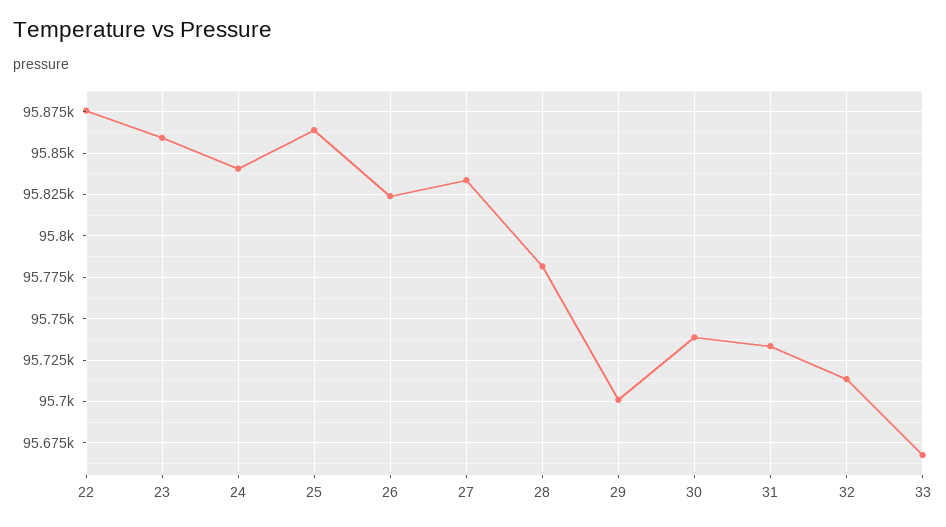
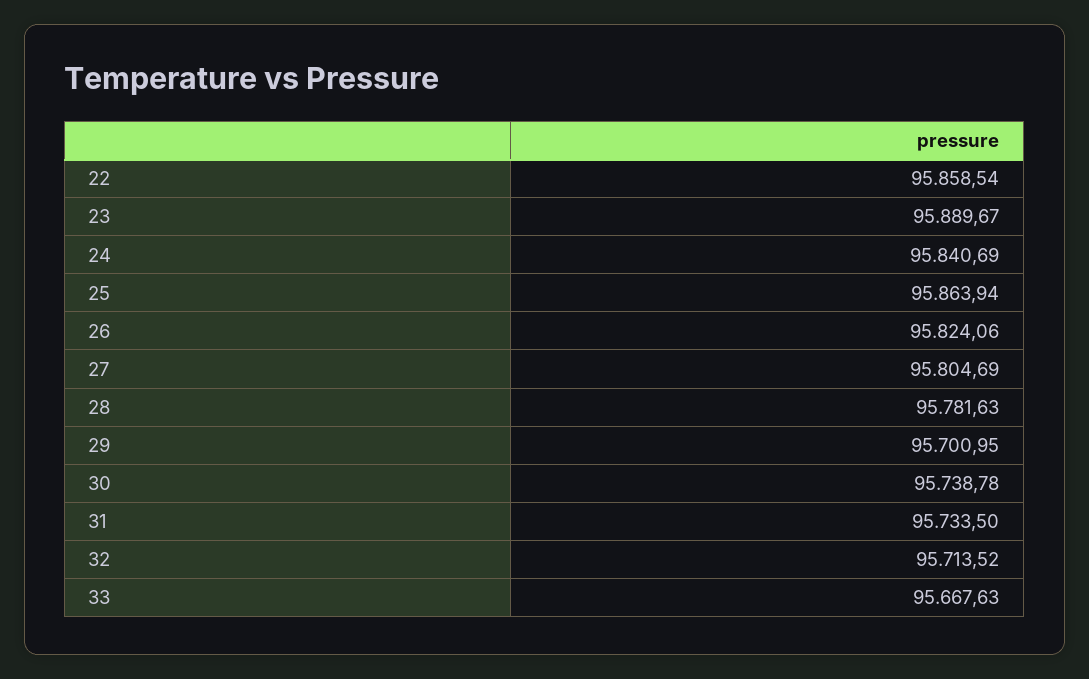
  {
-   "22": 95875,
+   "22": 95858.54,
-   "23": 95860,
+   "23": 95889.67,
    "24": 95840.69,
    "25": 95863.94,
    "26": 95824.06,
-   "27": 95835,
+   "27": 95804.69,
    "28": 95781.63,
    "29": 95700.95,
    "30": 95738.78,
    "31": 95733.5,
    "32": 95713.52,
    "33": 95667.63
  }

